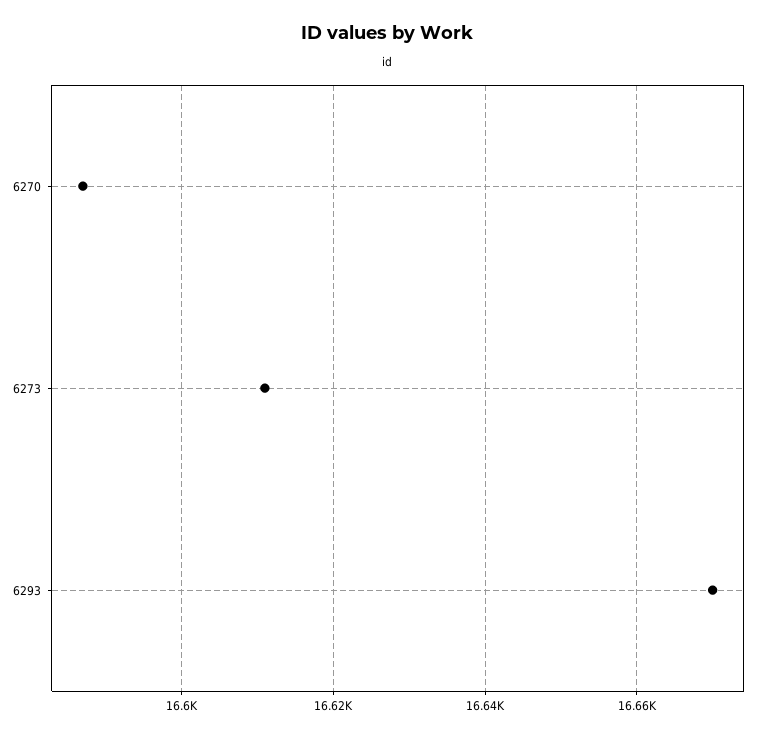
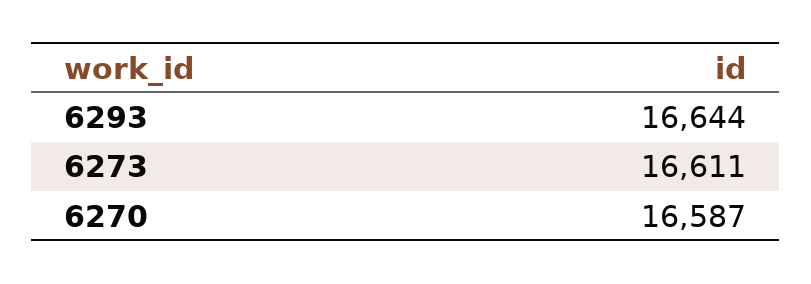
  {
    "6270": 16587,
    "6273": 16611,
-   "6293": 16670
+   "6293": 16644
  }

